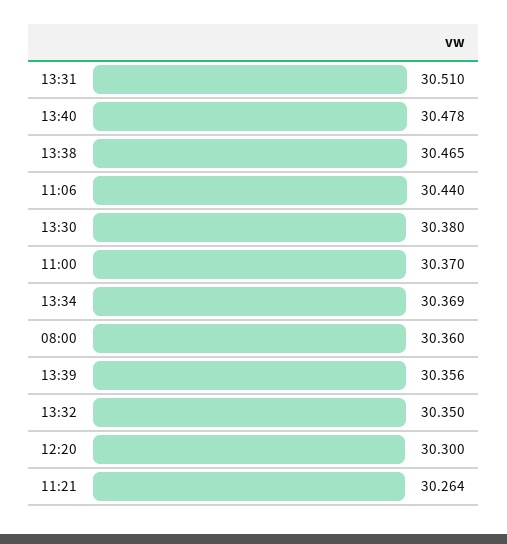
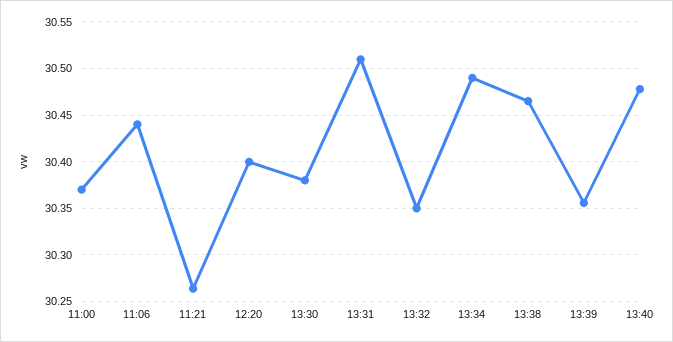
  {
    "13:31": 30.51,
    "13:40": 30.478,
    "13:38": 30.465,
    "11:06": 30.44,
    "13:30": 30.38,
    "11:00": 30.37,
-   "13:34": 30.369,
+   "13:34": 30.49,
-   "08:00": 30.36,
    "13:39": 30.356,
    "13:32": 30.35,
-   "12:20": 30.3,
+   "12:20": 30.4,
    "11:21": 30.264
  }

